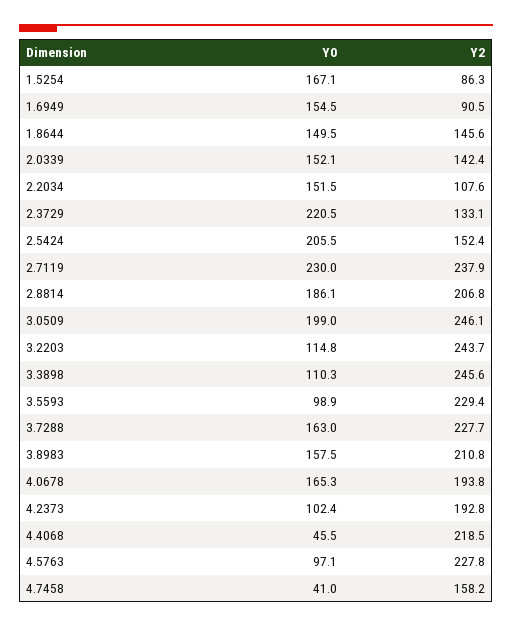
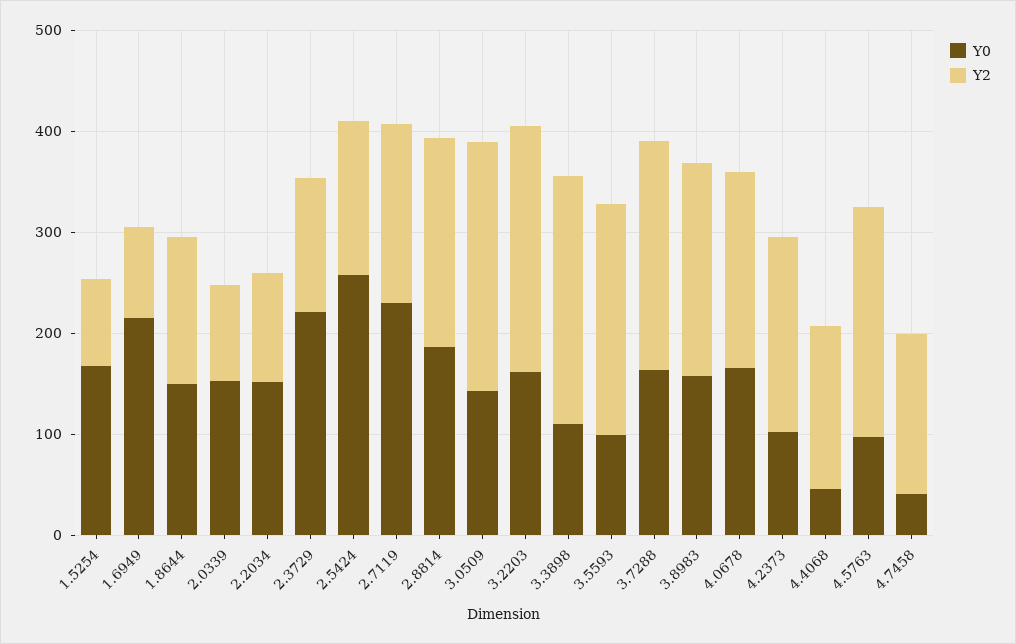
  {
    "Y0": {
      "1.5254": 167.1,
-     "1.6949": 154.5,
+     "1.6949": 220,
      "1.8644": 149.5,
      "2.0339": 152.1,
      "2.2034": 151.5,
      "2.3729": 220.5,
-     "2.5424": 205.5,
+     "2.5424": 260,
      "2.7119": 230,
      "2.8814": 186.1,
-     "3.0509": 199,
+     "3.0509": 140,
-     "3.2203": 114.8,
+     "3.2203": 160,
      "3.3898": 110.3,
      "3.5593": 98.9,
      "3.7288": 163,
      "3.8983": 157.5,
      "4.0678": 165.3,
      "4.2373": 102.4,
      "4.4068": 45.5,
      "4.5763": 97.1,
      "4.7458": 41
    },
    "Y2": {
      "1.5254": 86.3,
      "1.6949": 90.5,
      "1.8644": 145.6,
-     "2.0339": 142.4,
+     "2.0339": 100,
      "2.2034": 107.6,
      "2.3729": 133.1,
      "2.5424": 152.4,
-     "2.7119": 237.9,
+     "2.7119": 180,
      "2.8814": 206.8,
      "3.0509": 246.1,
      "3.2203": 243.7,
      "3.3898": 245.6,
      "3.5593": 229.4,
      "3.7288": 227.7,
      "3.8983": 210.8,
      "4.0678": 193.8,
      "4.2373": 192.8,
-     "4.4068": 218.5,
+     "4.4068": 160,
      "4.5763": 227.8,
      "4.7458": 158.2
    }
  }

